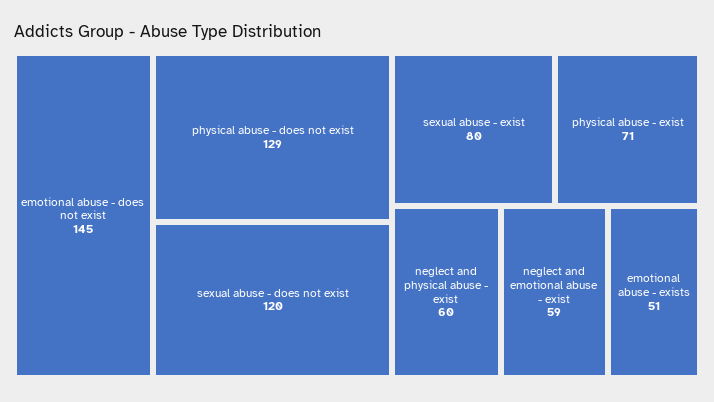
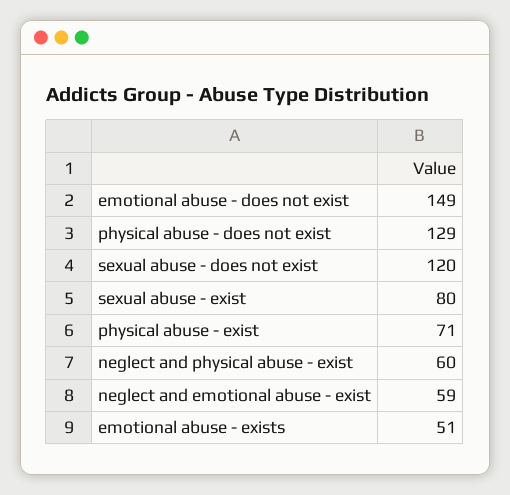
  {
-   "emotional abuse - does not exist": 145,
+   "emotional abuse - does not exist": 149,
    "physical abuse - does not exist": 129,
    "sexual abuse - does not exist": 120,
    "sexual abuse - exist": 80,
    "physical abuse - exist": 71,
    "neglect and physical abuse - exist": 60,
    "neglect and emotional abuse - exist": 59,
    "emotional abuse - exists": 51
  }

